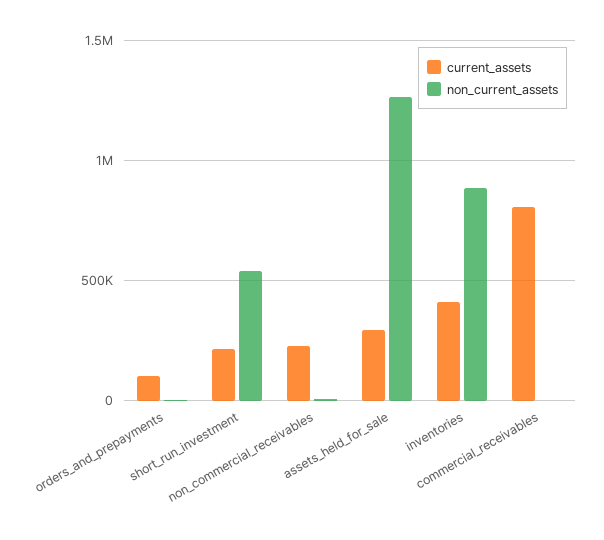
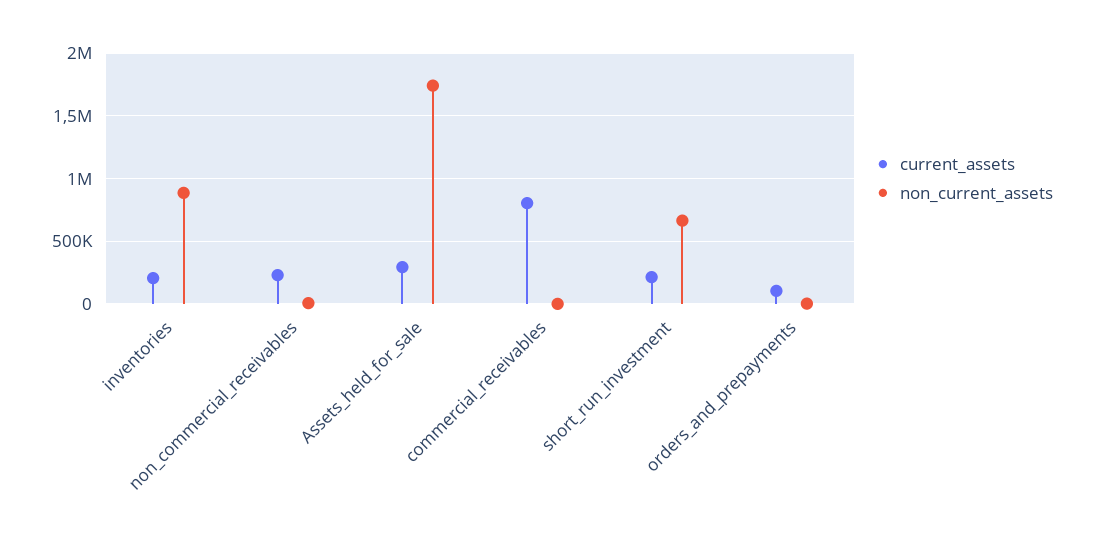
  {
    "current_assets": {
      "orders_and_prepayments": 100000,
      "short_run_investment": 200000,
      "non_commercial_receivables": 250000,
      "assets_held_for_sale": 300000,
-     "inventories": 400000,
+     "inventories": 200000,
      "commercial_receivables": 800000
    },
    "non_current_assets": {
      "orders_and_prepayments": 0,
-     "short_run_investment": 550000,
+     "short_run_investment": 650000,
      "non_commercial_receivables": 0,
-     "assets_held_for_sale": 1250000,
+     "assets_held_for_sale": 1750000,
      "inventories": 900000,
      "commercial_receivables": 0
    }
  }

